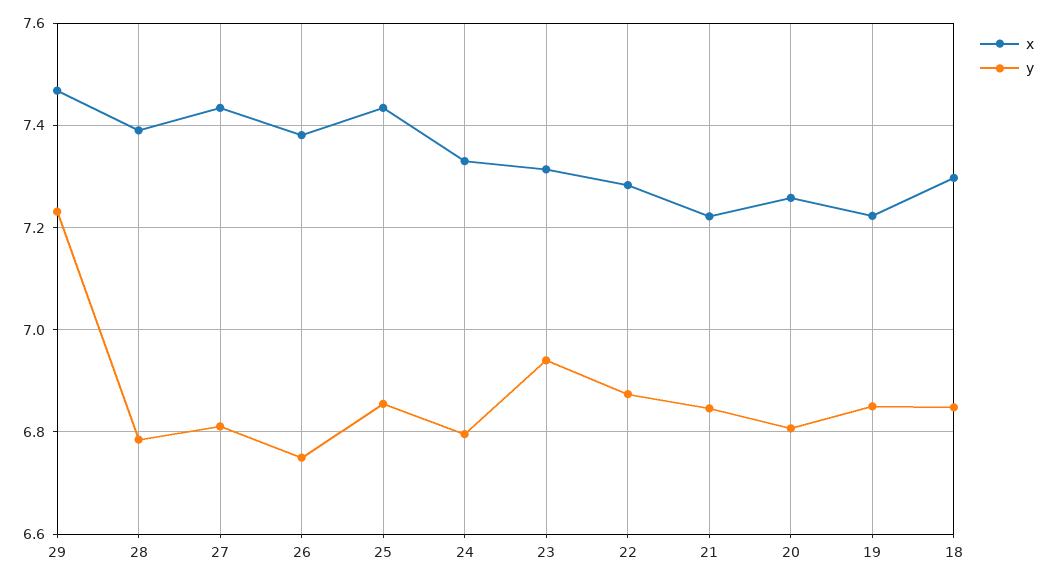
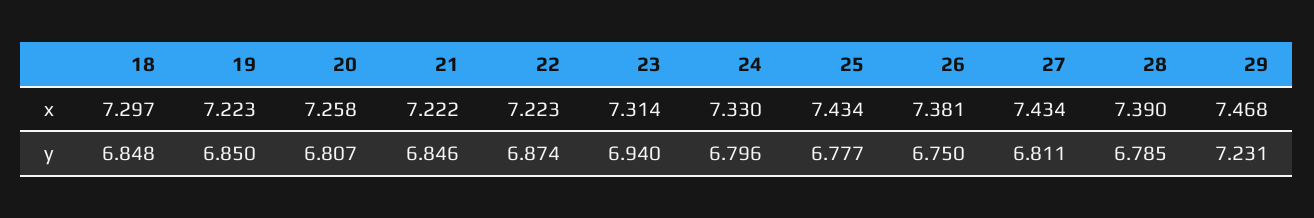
  {
    "x": {
      "29": 7.468,
      "28": 7.39,
      "27": 7.434,
      "26": 7.381,
      "25": 7.434,
      "24": 7.33,
      "23": 7.314,
-     "22": 7.28,
+     "22": 7.223,
      "21": 7.222,
      "20": 7.258,
      "19": 7.223,
      "18": 7.297
    },
    "y": {
      "29": 7.231,
      "28": 6.785,
      "27": 6.811,
      "26": 6.75,
-     "25": 6.86,
+     "25": 6.777,
      "24": 6.796,
      "23": 6.94,
      "22": 6.874,
      "21": 6.846,
      "20": 6.807,
      "19": 6.85,
      "18": 6.848
    }
  }

